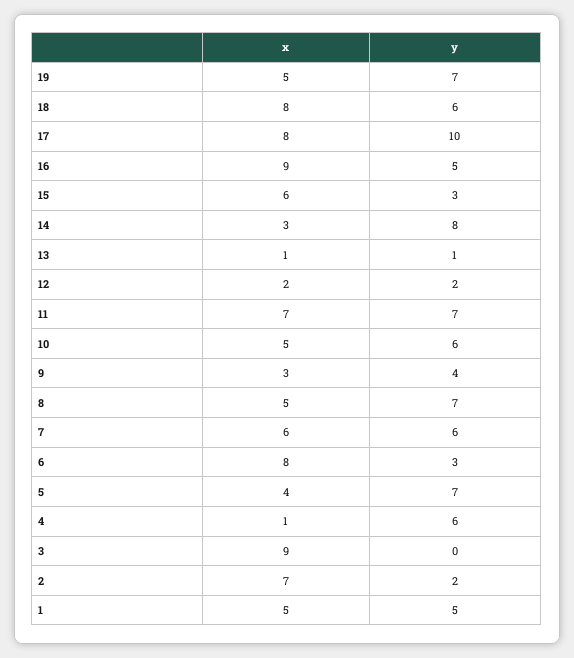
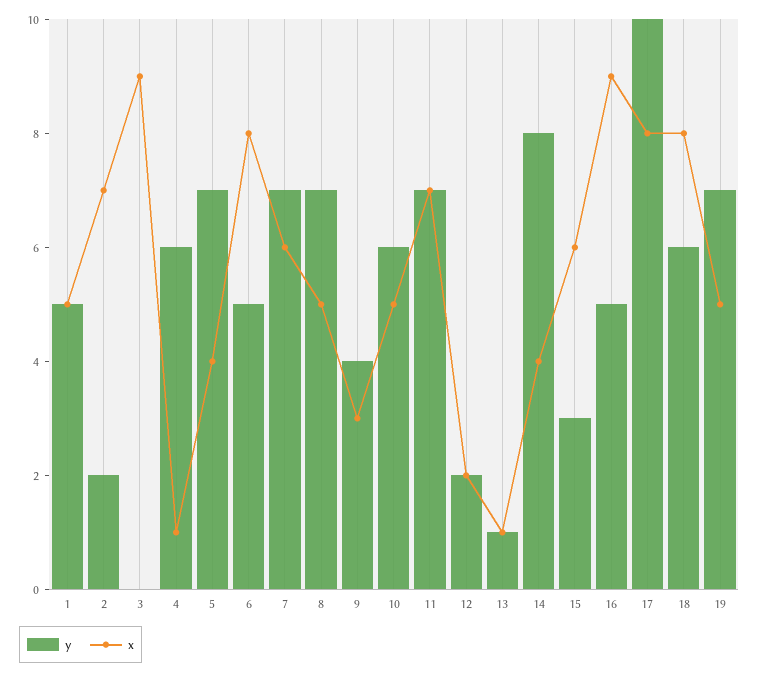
  {
    "x": {
      "19": 5,
      "18": 8,
      "17": 8,
      "16": 9,
      "15": 6,
-     "14": 3,
+     "14": 4,
      "13": 1,
      "12": 2,
      "11": 7,
      "10": 5,
      "9": 3,
      "8": 5,
      "7": 6,
      "6": 8,
      "5": 4,
      "4": 1,
      "3": 9,
      "2": 7,
      "1": 5
    },
    "y": {
      "19": 7,
      "18": 6,
      "17": 10,
      "16": 5,
      "15": 3,
      "14": 8,
      "13": 1,
      "12": 2,
      "11": 7,
      "10": 6,
      "9": 4,
      "8": 7,
-     "7": 6,
+     "7": 7,
-     "6": 3,
+     "6": 5,
      "5": 7,
      "4": 6,
      "3": 0,
      "2": 2,
      "1": 5
    }
  }

